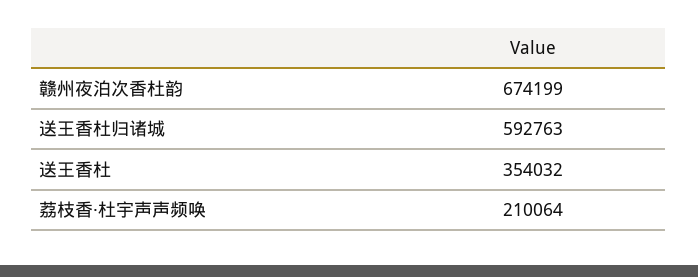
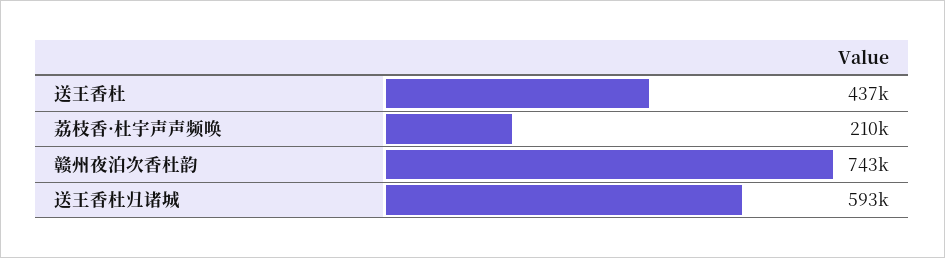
  {
-   "赣州夜泊次香杜韵": 674199,
+   "赣州夜泊次香杜韵": 743000,
    "送王香杜归诸城": 592763,
-   "送王香杜": 354032,
+   "送王香杜": 437000,
    "荔枝香·杜宇声声频唤": 210064
  }

